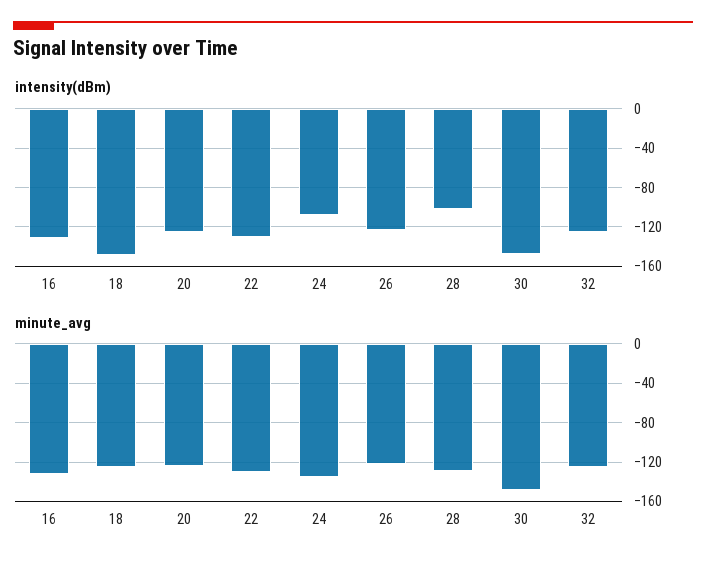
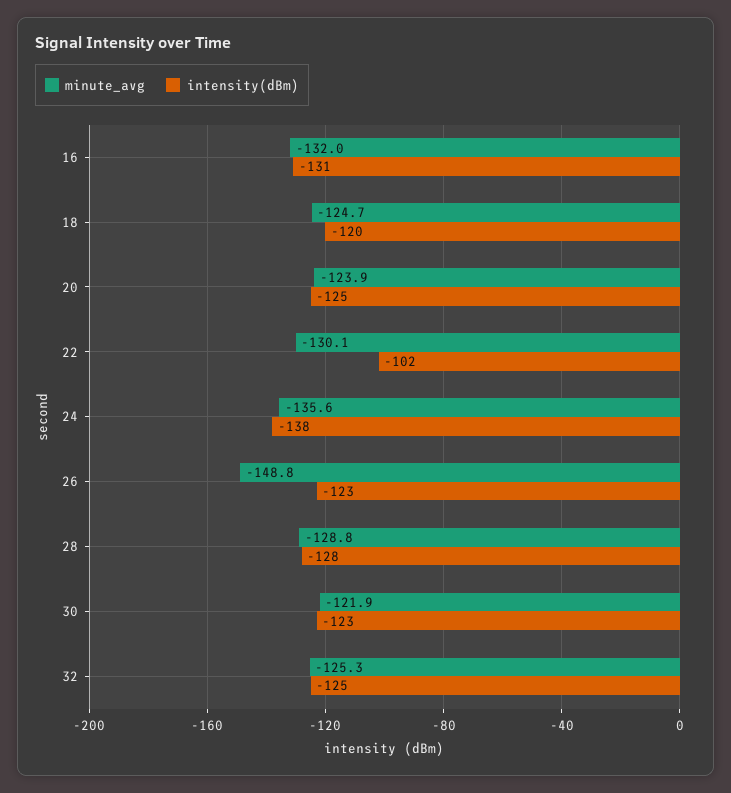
  {
    "intensity(dBm)": {
      "16": -131,
-     "18": -150,
+     "18": -120,
      "20": -125,
-     "22": -130,
+     "22": -102,
-     "24": -110,
+     "24": -138,
      "26": -123,
-     "28": -100,
+     "28": -128,
-     "30": -150,
+     "30": -123,
      "32": -125
    },
    "minute_avg": {
      "16": -132,
      "18": -124.7,
      "20": -123.9,
      "22": -130.1,
      "24": -135.6,
-     "26": -120,
+     "26": -148.8,
      "28": -128.8,
-     "30": -150,
+     "30": -121.9,
      "32": -125.3
    }
  }

